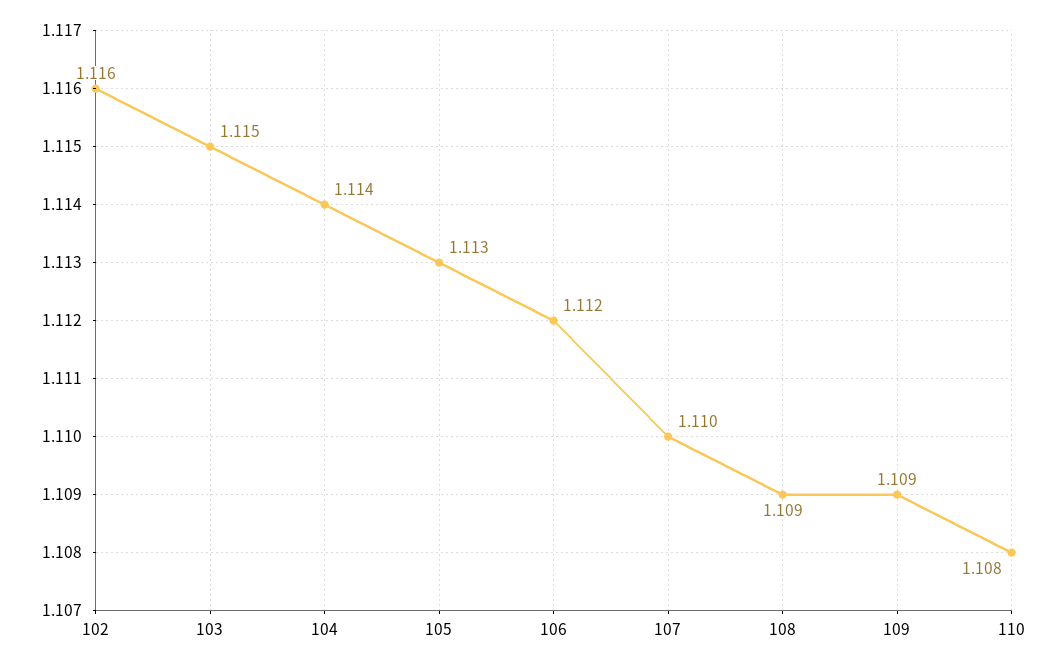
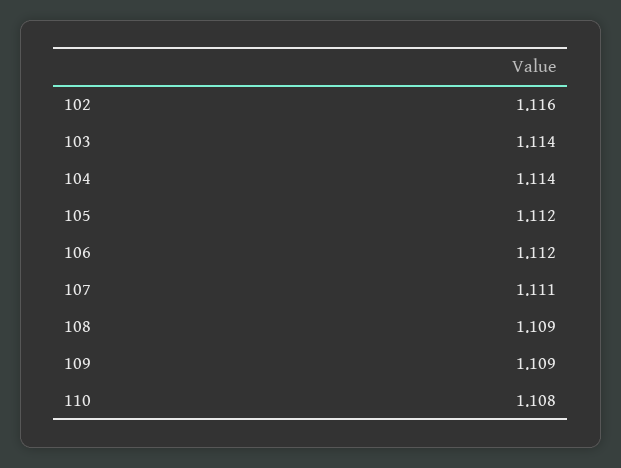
  {
    "102": 1.116,
-   "103": 1.115,
+   "103": 1.114,
    "104": 1.114,
-   "105": 1.113,
+   "105": 1.112,
    "106": 1.112,
-   "107": 1.11,
+   "107": 1.111,
    "108": 1.109,
    "109": 1.109,
    "110": 1.108
  }

